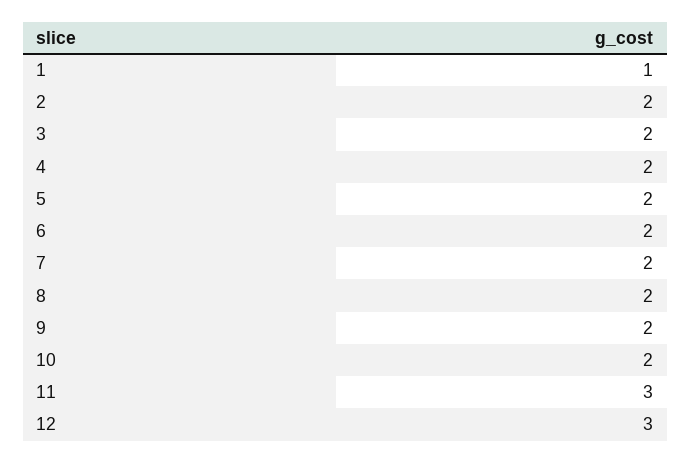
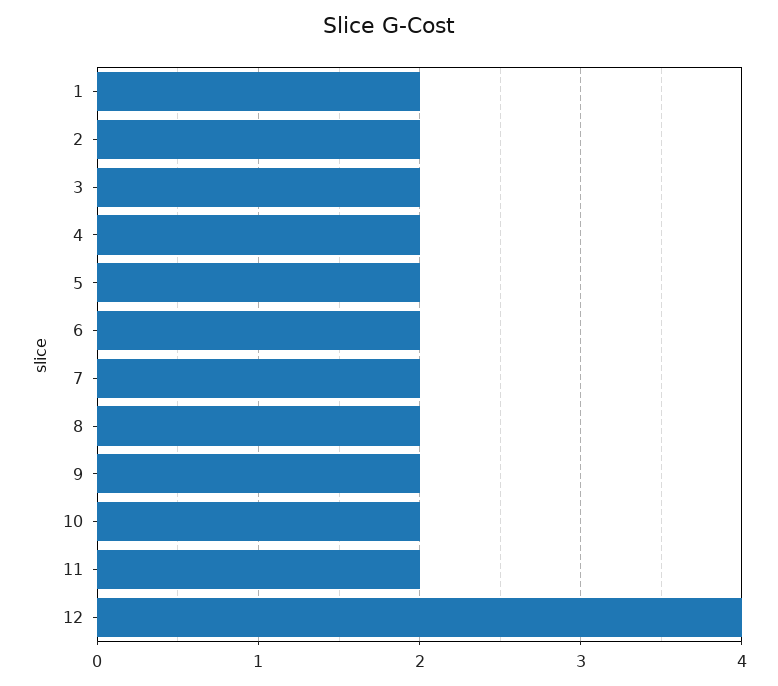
  {
-   "1": 1,
+   "1": 2,
    "2": 2,
    "3": 2,
    "4": 2,
    "5": 2,
    "6": 2,
    "7": 2,
    "8": 2,
    "9": 2,
    "10": 2,
-   "11": 3,
+   "11": 2,
-   "12": 3
+   "12": 4
  }

